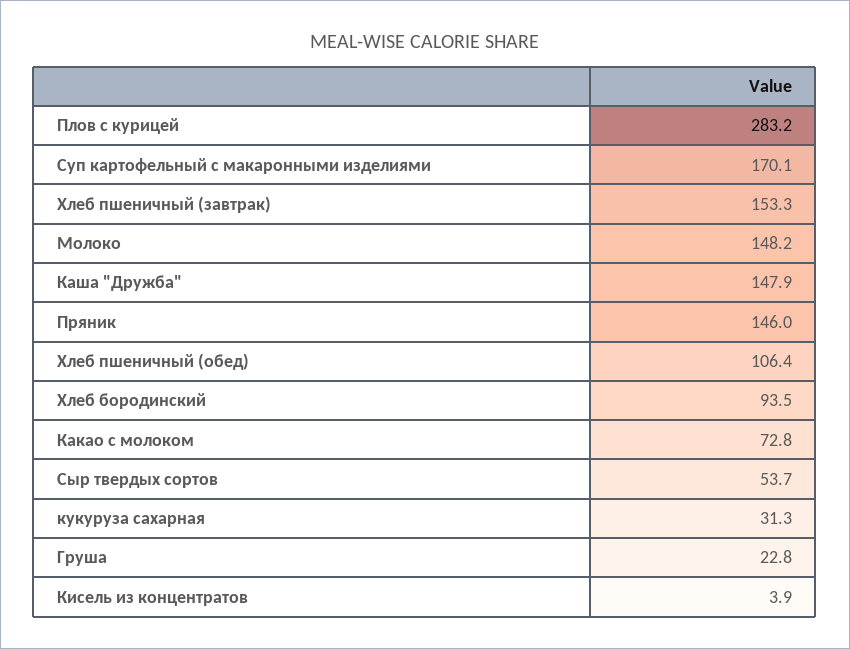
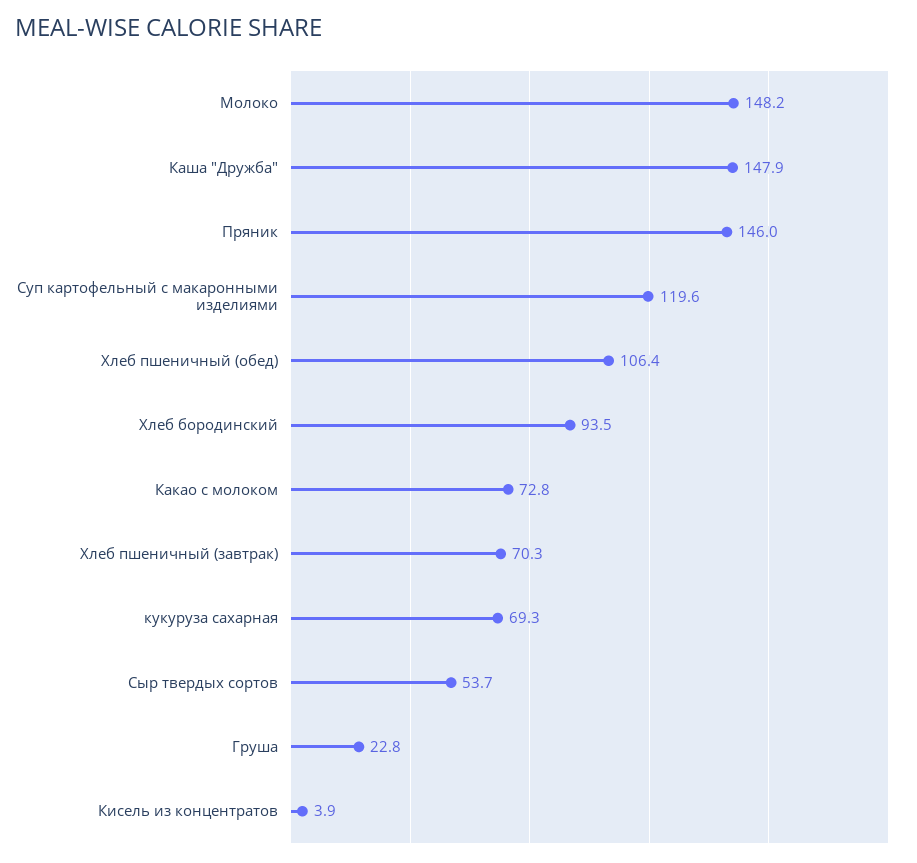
  {
-   "Плов с курицей": 283.2,
-   "Суп картофельный с макаронными изделиями": 170.1,
+   "Суп картофельный с макаронными изделиями": 119.6,
-   "Хлеб пшеничный (завтрак)": 153.3,
+   "Хлеб пшеничный (завтрак)": 70.3,
    "Молоко": 148.2,
    "Каша \"Дружба\"": 147.9,
    "Пряник": 146,
    "Хлеб пшеничный (обед)": 106.4,
    "Хлеб бородинский": 93.5,
    "Какао с молоком": 72.8,
    "Сыр твердых сортов": 53.7,
-   "кукуруза сахарная": 31.3,
+   "кукуруза сахарная": 69.3,
    "Груша": 22.8,
    "Кисель из концентратов": 3.9
  }

